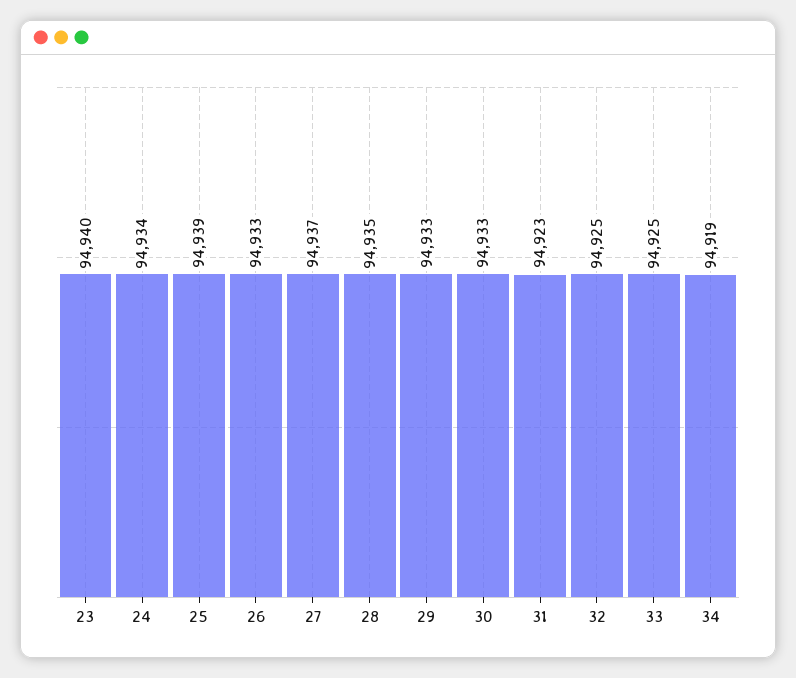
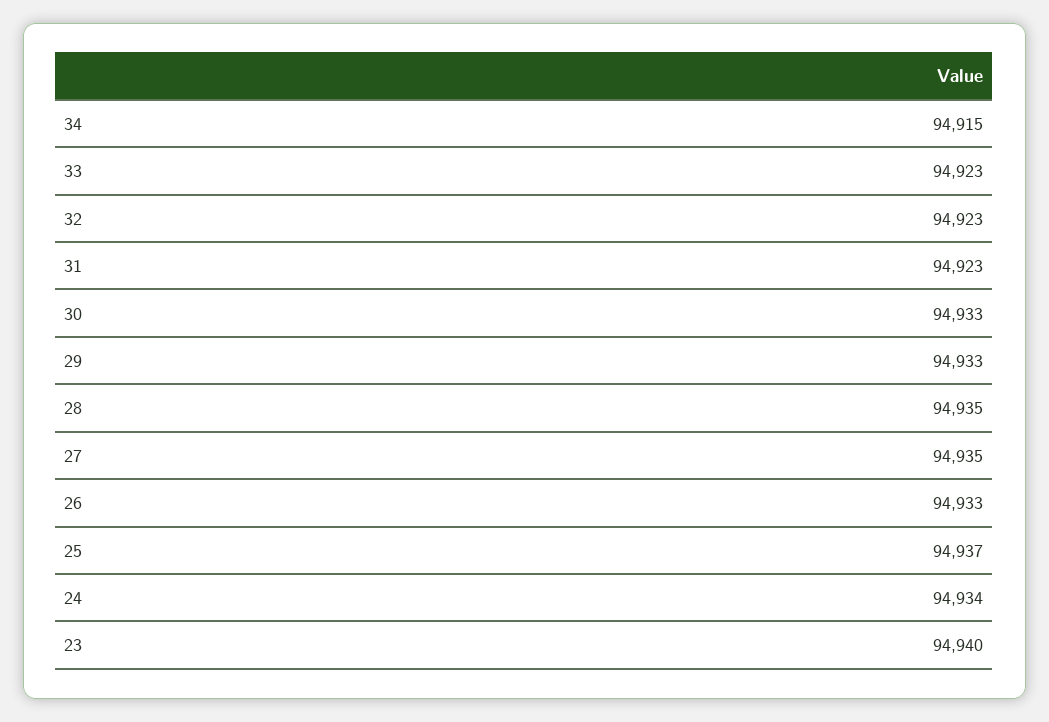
  {
    "23": 94940,
    "24": 94934,
-   "25": 94939,
+   "25": 94937,
    "26": 94933,
-   "27": 94937,
+   "27": 94935,
    "28": 94935,
    "29": 94933,
    "30": 94933,
    "31": 94923,
-   "32": 94925,
+   "32": 94923,
-   "33": 94925,
+   "33": 94923,
-   "34": 94919
+   "34": 94915
  }

